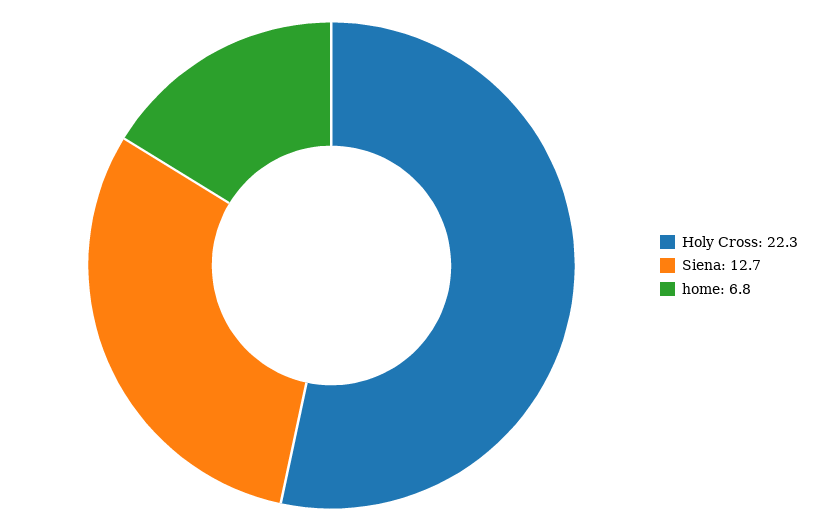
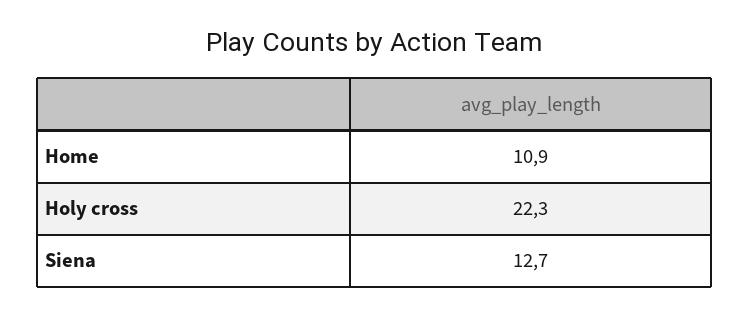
  {
    "Holy Cross": 22.3,
    "Siena": 12.7,
-   "home": 6.8
+   "home": 10.9
  }

